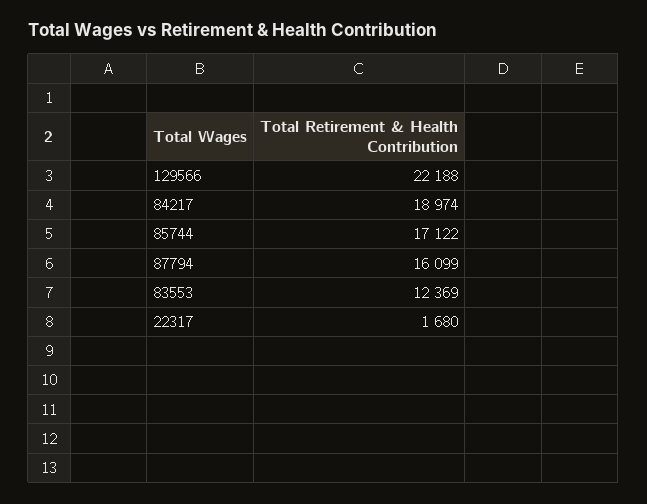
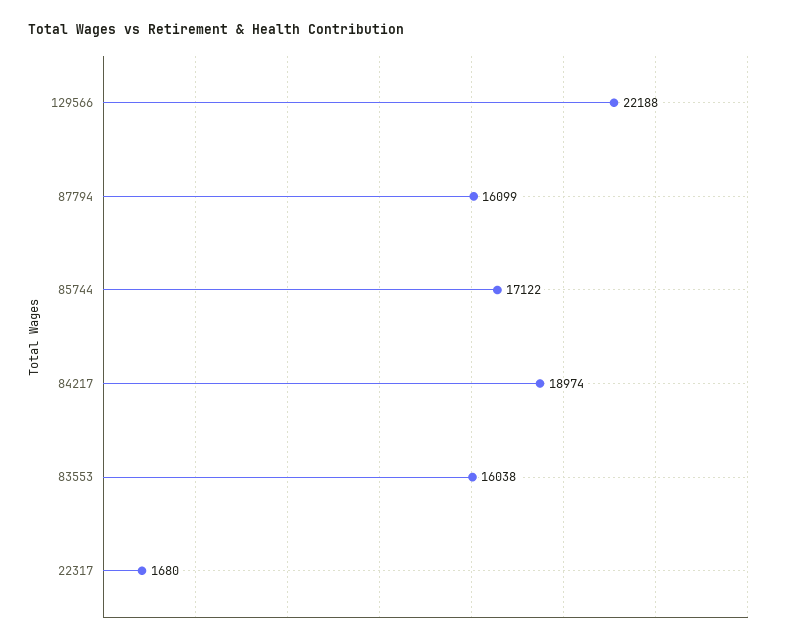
  {
    "129566": 22188,
    "84217": 18974,
    "85744": 17122,
    "87794": 16099,
-   "83553": 12369,
+   "83553": 16038,
    "22317": 1680
  }

